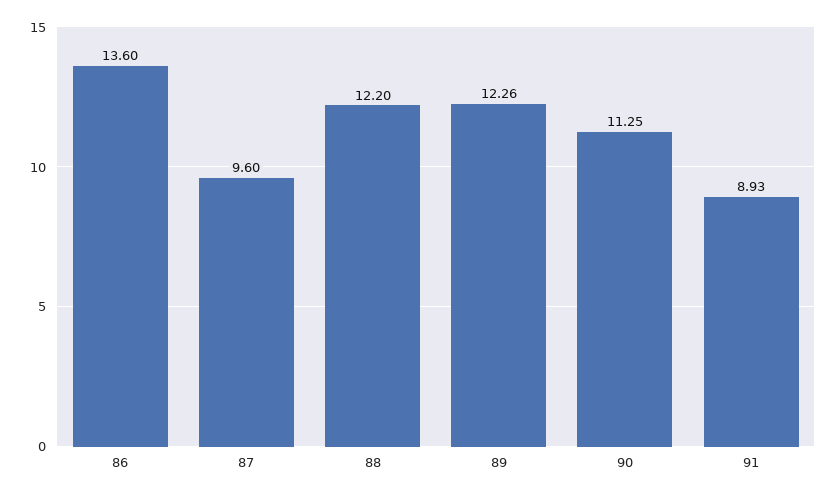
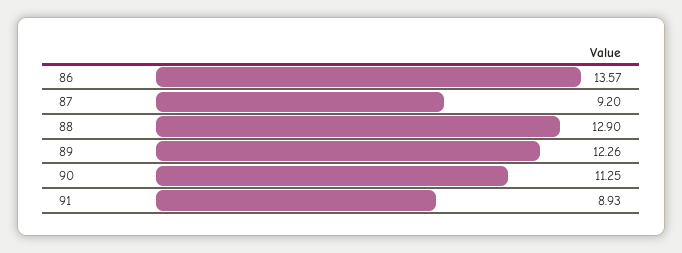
  {
-   "86": 13.6,
+   "86": 13.57,
-   "87": 9.6,
+   "87": 9.2,
-   "88": 12.2,
+   "88": 12.9,
    "89": 12.26,
    "90": 11.25,
    "91": 8.93
  }

